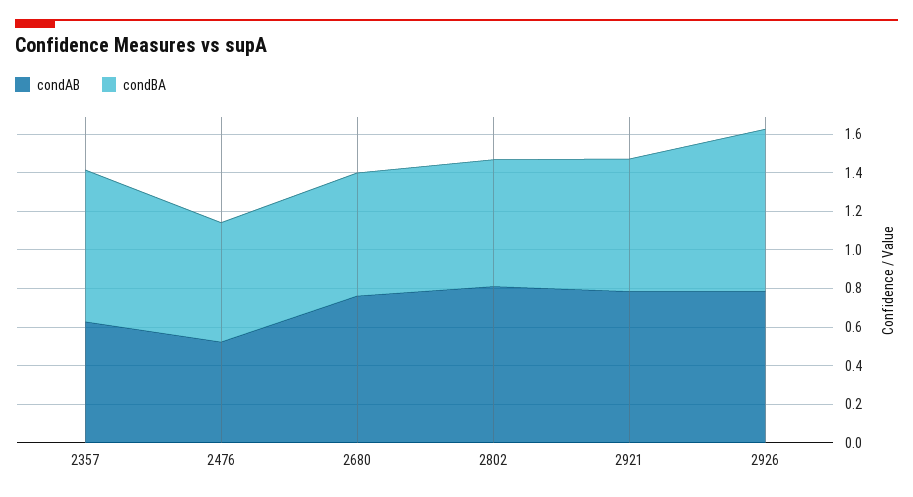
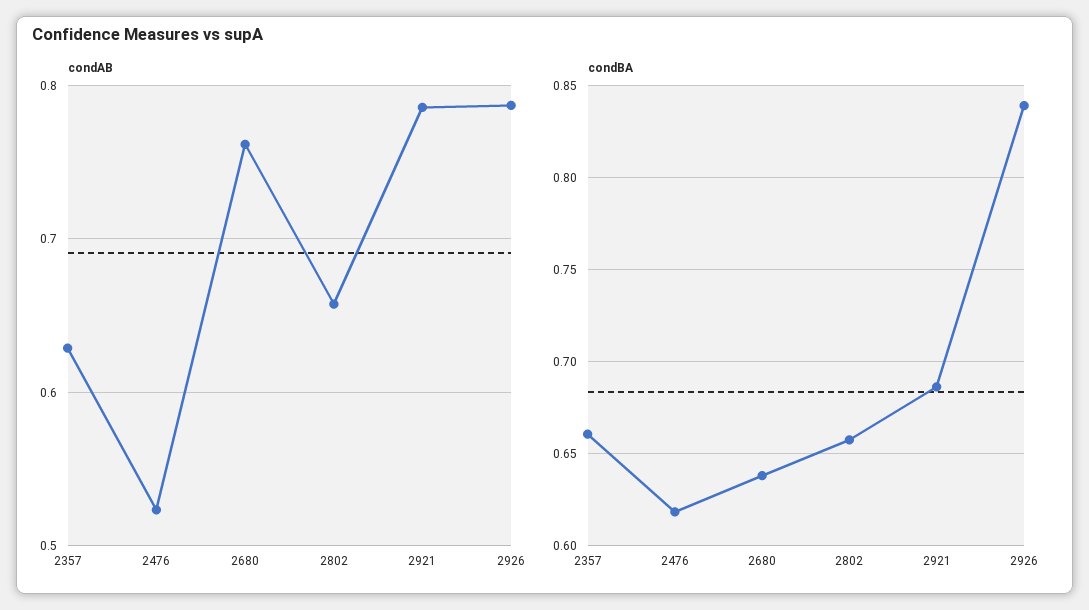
  {
    "condAB": {
      "2357": 0.63,
      "2476": 0.52,
      "2680": 0.76,
-     "2802": 0.8,
+     "2802": 0.66,
      "2921": 0.79,
      "2926": 0.79
    },
    "condBA": {
-     "2357": 0.8,
+     "2357": 0.66,
      "2476": 0.62,
      "2680": 0.64,
      "2802": 0.655,
      "2921": 0.685,
      "2926": 0.84
    }
  }

